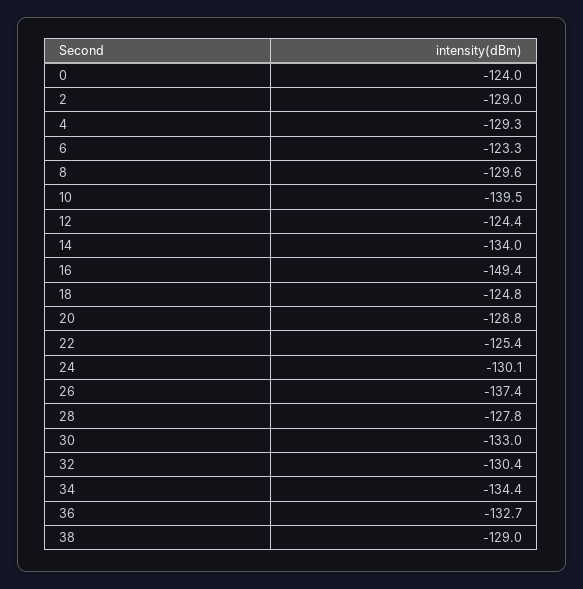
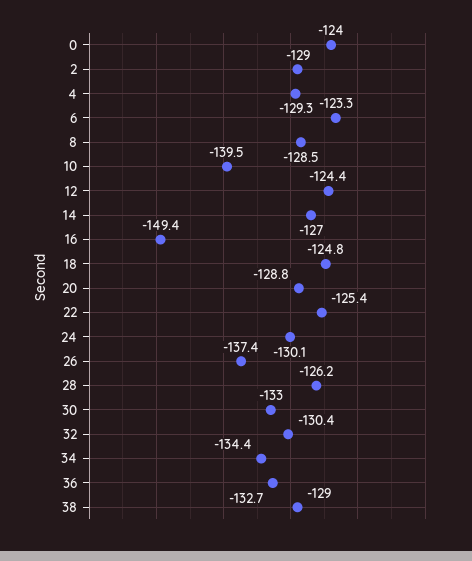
  {
    "0": -124,
    "2": -129,
    "4": -129.3,
    "6": -123.3,
-   "8": -129.6,
+   "8": -128.5,
    "10": -139.5,
    "12": -124.4,
-   "14": -134,
+   "14": -127,
    "16": -149.4,
    "18": -124.8,
    "20": -128.8,
    "22": -125.4,
    "24": -130.1,
    "26": -137.4,
-   "28": -127.8,
+   "28": -126.2,
    "30": -133,
    "32": -130.4,
    "34": -134.4,
    "36": -132.7,
    "38": -129
  }

